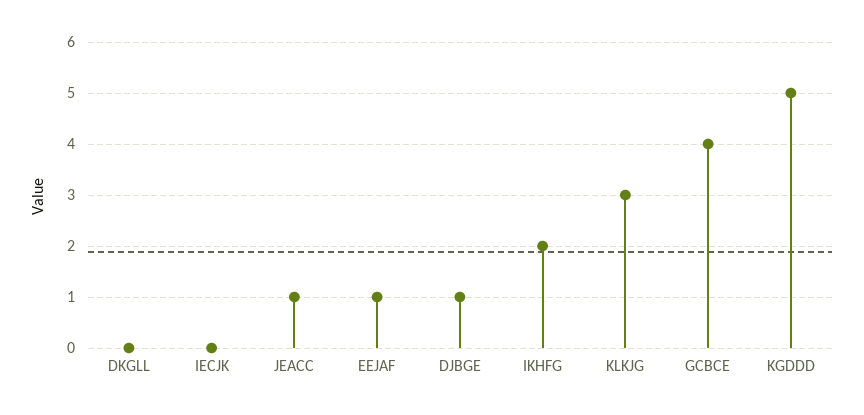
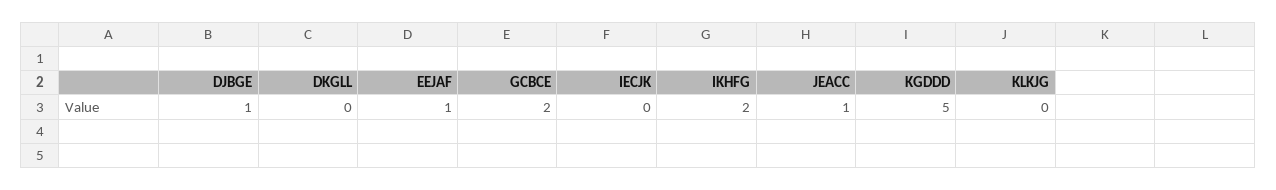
  {
    "DKGLL": 0,
    "IECJK": 0,
    "JEACC": 1,
    "EEJAF": 1,
    "DJBGE": 1,
    "IKHFG": 2,
-   "KLKJG": 3,
+   "KLKJG": 0,
-   "GCBCE": 4,
+   "GCBCE": 2,
    "KGDDD": 5
  }

